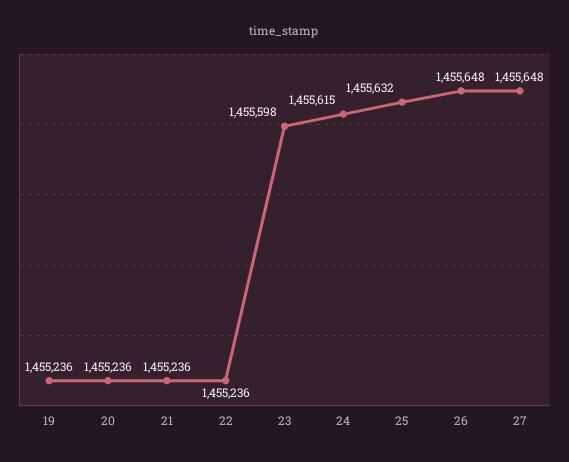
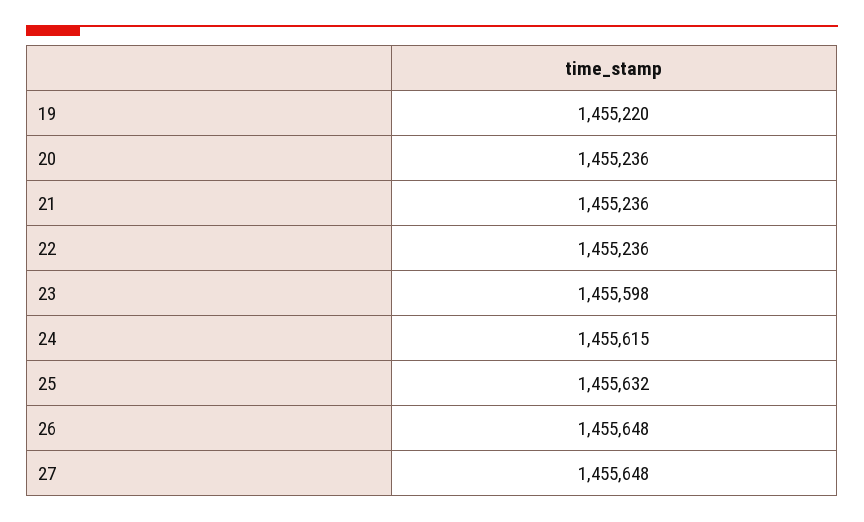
  {
-   "19": 1455236,
+   "19": 1455220,
    "20": 1455236,
    "21": 1455236,
    "22": 1455236,
    "23": 1455598,
    "24": 1455615,
    "25": 1455632,
    "26": 1455648,
    "27": 1455648
  }

